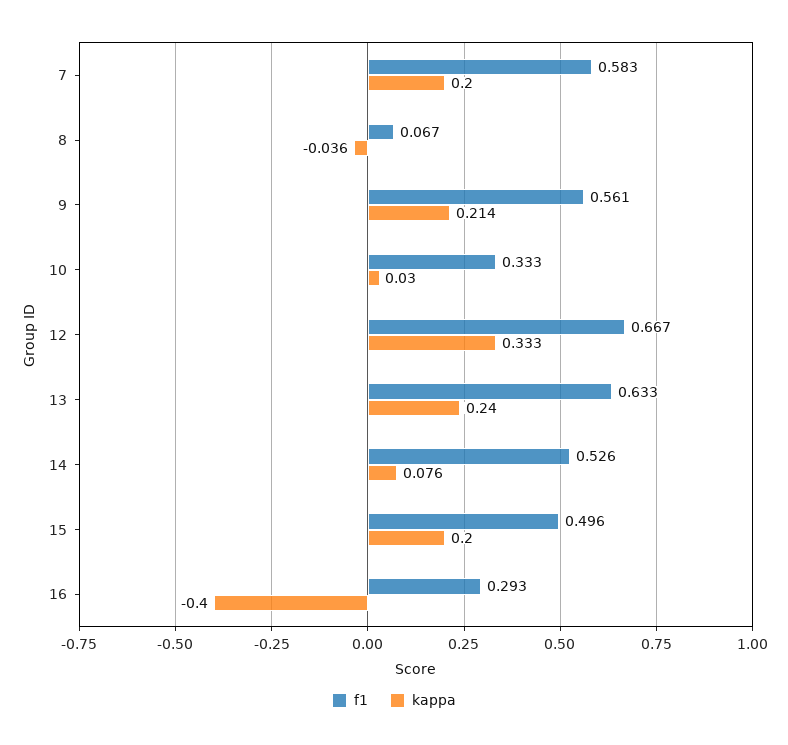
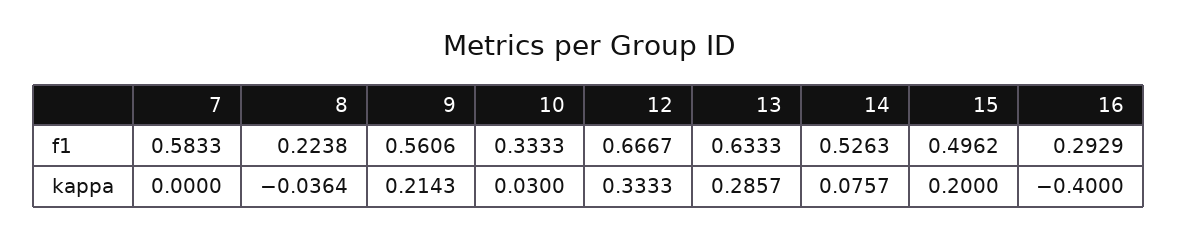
  {
    "f1": {
      "7": 0.5833,
-     "8": 0.067,
+     "8": 0.2238,
      "9": 0.5606,
      "10": 0.3333,
      "12": 0.6667,
      "13": 0.6333,
      "14": 0.5263,
      "15": 0.4962,
      "16": 0.2929
    },
    "kappa": {
-     "7": 0.2,
+     "7": 0,
      "8": -0.0364,
      "9": 0.2143,
      "10": 0.03,
      "12": 0.3333,
-     "13": 0.24,
+     "13": 0.2857,
      "14": 0.0757,
      "15": 0.2,
      "16": -0.4
    }
  }

